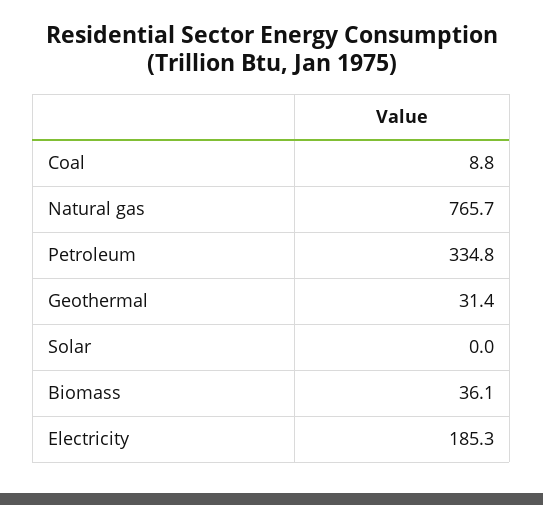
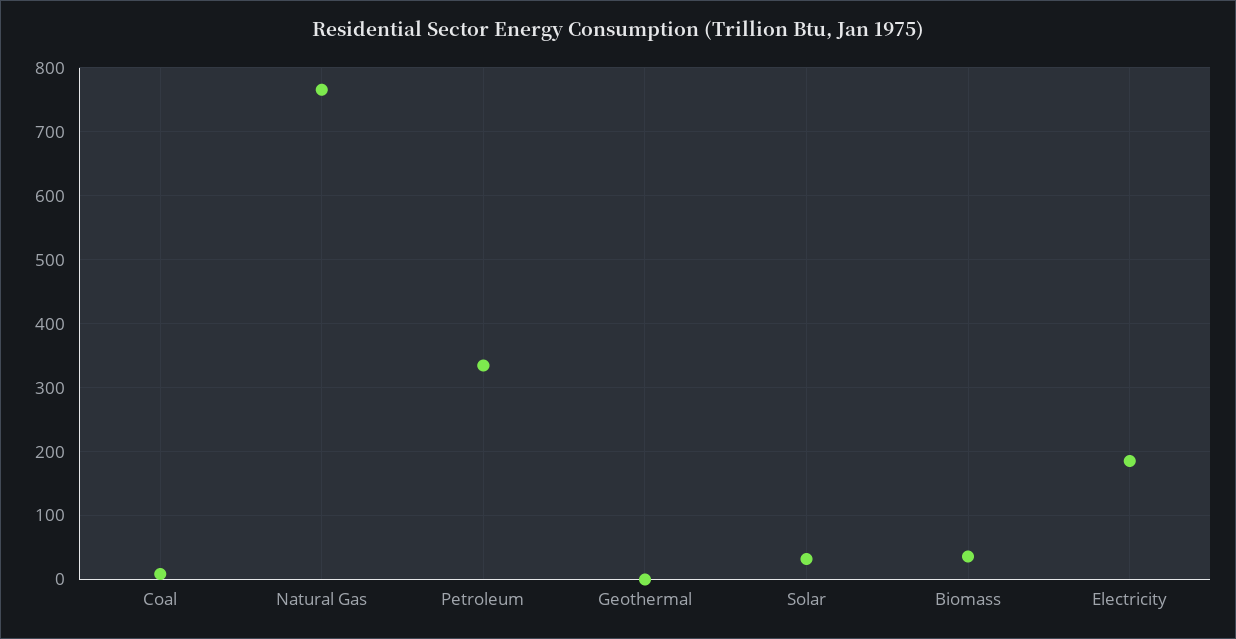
  {
    "Coal": 8.8,
    "Natural gas": 765.7,
    "Petroleum": 334.8,
-   "Geothermal": 31.4,
+   "Geothermal": 0,
-   "Solar": 0,
+   "Solar": 30,
    "Biomass": 36.1,
    "Electricity": 185.3
  }

